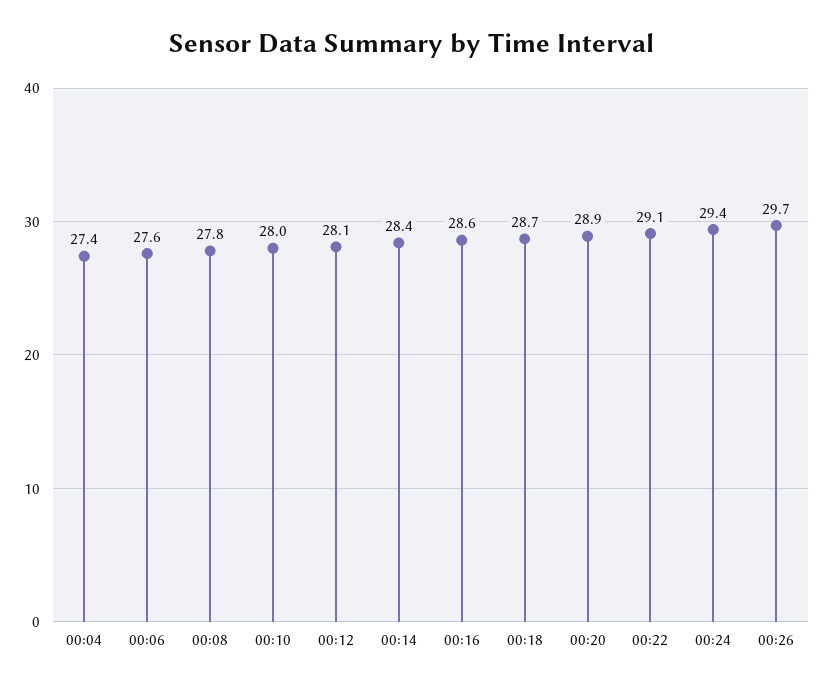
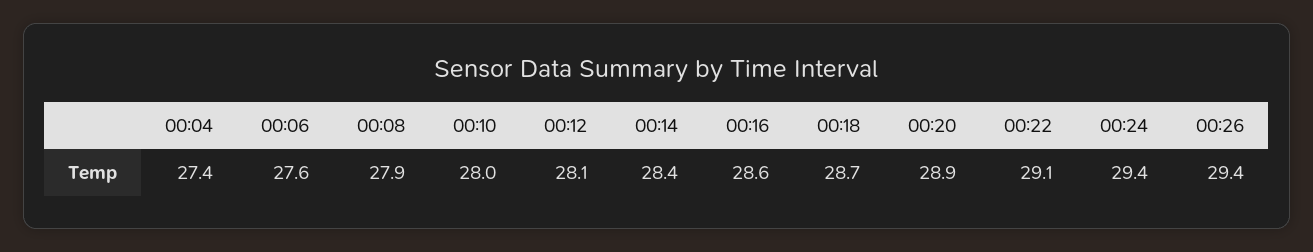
  {
    "00:04": 27.4,
    "00:06": 27.6,
-   "00:08": 27.8,
+   "00:08": 27.9,
    "00:10": 28,
    "00:12": 28.1,
    "00:14": 28.4,
    "00:16": 28.6,
    "00:18": 28.7,
    "00:20": 28.9,
    "00:22": 29.1,
    "00:24": 29.4,
-   "00:26": 29.7
+   "00:26": 29.4
  }

